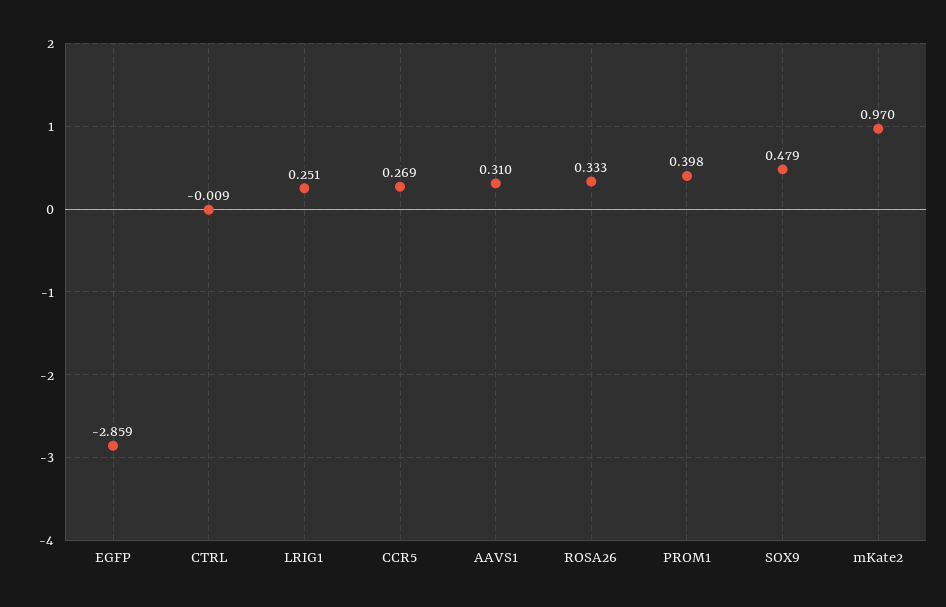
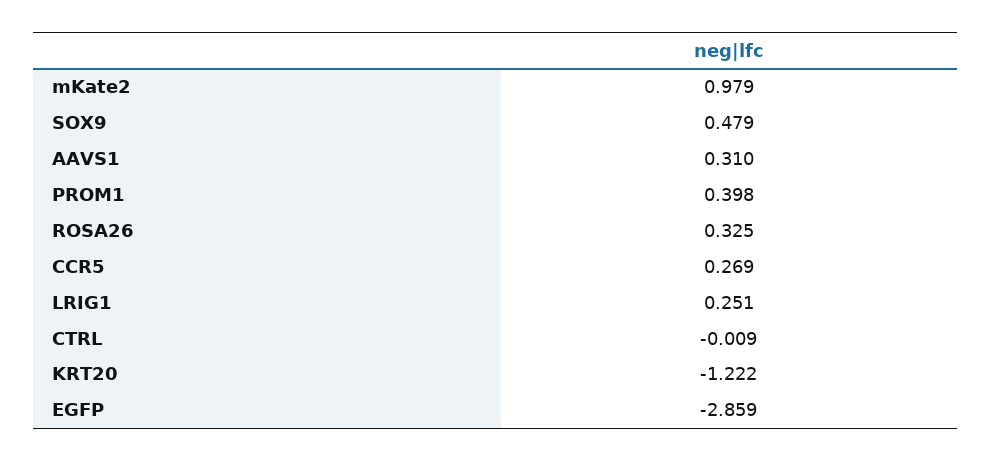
  {
    "EGFP": -2.859,
    "CTRL": -0.009,
    "LRIG1": 0.251,
    "CCR5": 0.269,
    "AAVS1": 0.31,
-   "ROSA26": 0.333,
+   "ROSA26": 0.325,
    "PROM1": 0.398,
    "SOX9": 0.479,
-   "mKate2": 0.97
+   "mKate2": 0.979,
+   "KRT20": -1.222
  }

